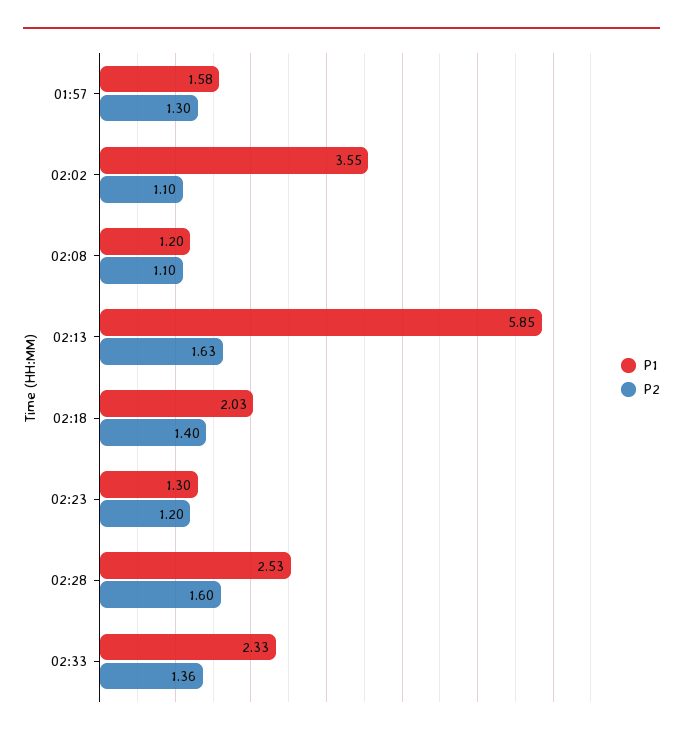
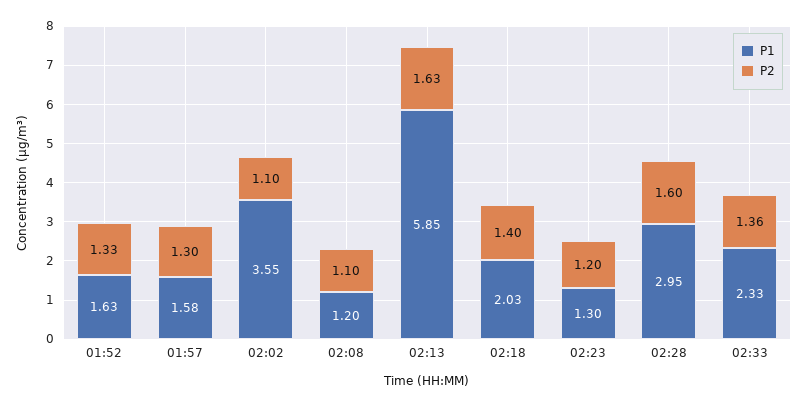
  {
    "P1": {
      "01:57": 1.58,
      "02:02": 3.55,
      "02:08": 1.2,
      "02:13": 5.85,
      "02:18": 2.03,
      "02:23": 1.3,
-     "02:28": 2.53,
+     "02:28": 2.95,
-     "02:33": 2.33
+     "02:33": 2.33,
+     "01:52": 1.63
    },
    "P2": {
      "01:57": 1.3,
      "02:02": 1.1,
      "02:08": 1.1,
      "02:13": 1.63,
      "02:18": 1.4,
      "02:23": 1.2,
      "02:28": 1.6,
-     "02:33": 1.36
+     "02:33": 1.36,
+     "01:52": 1.33
    }
  }

